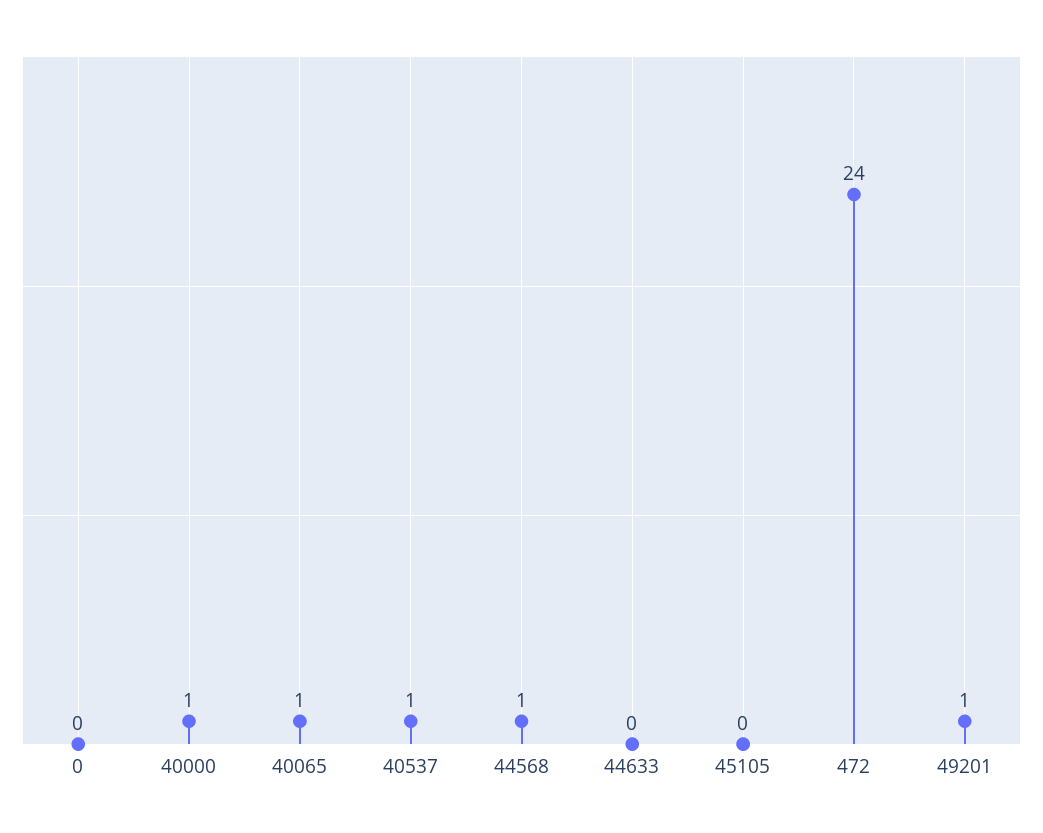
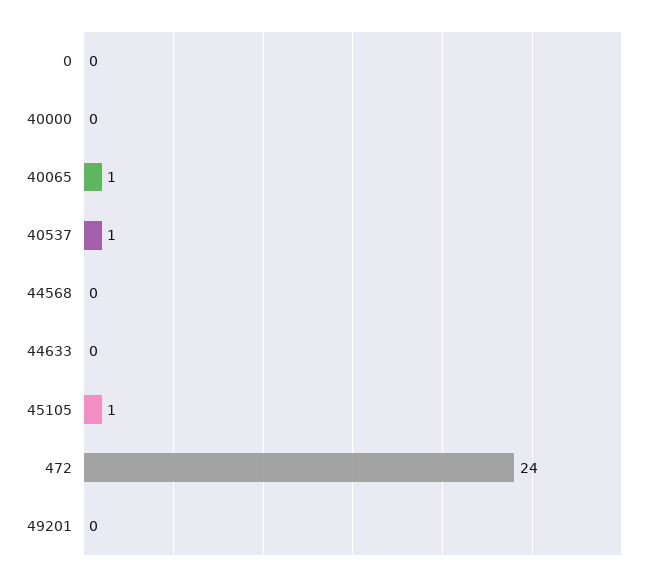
  {
    "0": 0,
-   "40000": 1,
+   "40000": 0,
    "40065": 1,
    "40537": 1,
-   "44568": 1,
+   "44568": 0,
    "44633": 0,
-   "45105": 0,
+   "45105": 1,
    "472": 24,
-   "49201": 1
+   "49201": 0
  }

